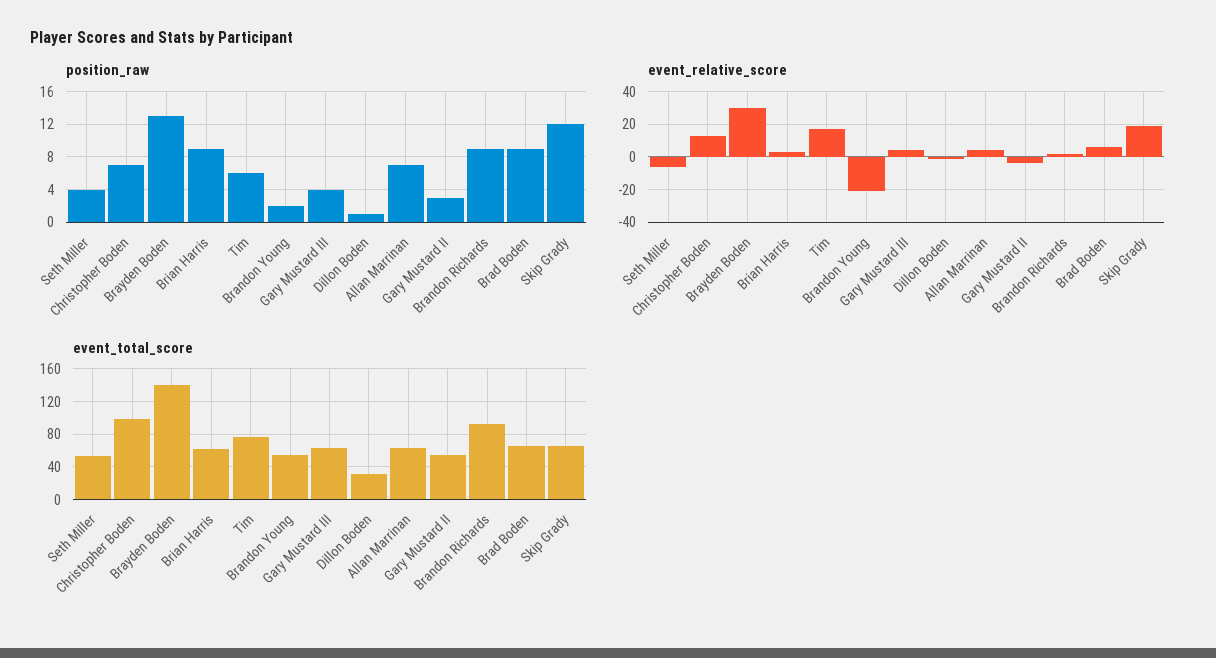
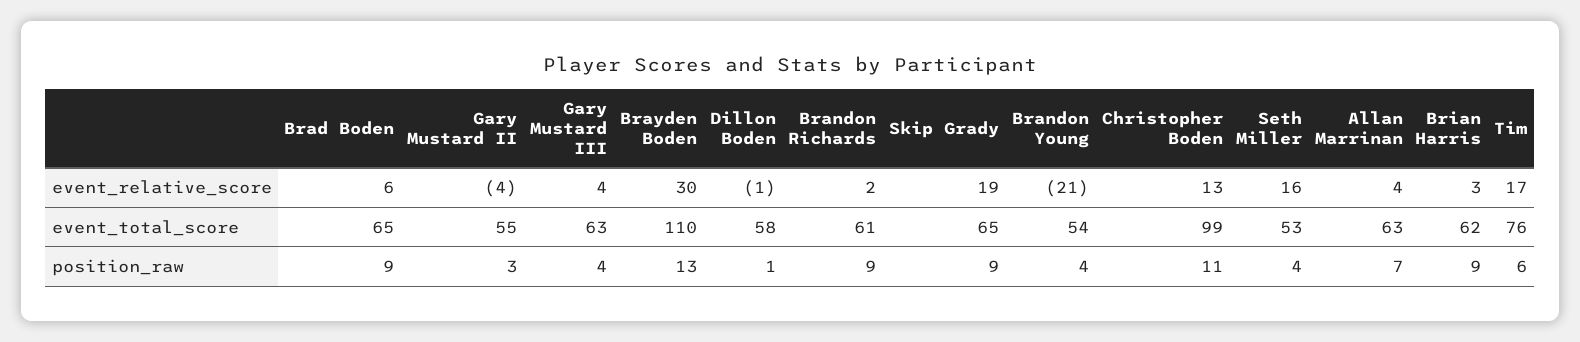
  {
    "position_raw": {
      "Seth Miller": 4,
-     "Christopher Boden": 7,
+     "Christopher Boden": 11,
      "Brayden Boden": 13,
      "Brian Harris": 9,
      "Tim": 6,
-     "Brandon Young": 2,
+     "Brandon Young": 4,
      "Gary Mustard III": 4,
      "Dillon Boden": 1,
      "Allan Marrinan": 7,
      "Gary Mustard II": 3,
      "Brandon Richards": 9,
      "Brad Boden": 9,
-     "Skip Grady": 12
+     "Skip Grady": 9
    },
    "event_relative_score": {
-     "Seth Miller": -5,
+     "Seth Miller": 16,
      "Christopher Boden": 13,
      "Brayden Boden": 30,
      "Brian Harris": 3,
      "Tim": 17,
      "Brandon Young": -21,
      "Gary Mustard III": 4,
      "Dillon Boden": -1,
      "Allan Marrinan": 4,
      "Gary Mustard II": -4,
      "Brandon Richards": 2,
      "Brad Boden": 6,
      "Skip Grady": 19
    },
    "event_total_score": {
      "Seth Miller": 53,
      "Christopher Boden": 99,
-     "Brayden Boden": 140,
+     "Brayden Boden": 110,
      "Brian Harris": 62,
      "Tim": 76,
      "Brandon Young": 54,
      "Gary Mustard III": 63,
-     "Dillon Boden": 30,
+     "Dillon Boden": 58,
      "Allan Marrinan": 63,
      "Gary Mustard II": 55,
-     "Brandon Richards": 90,
+     "Brandon Richards": 61,
      "Brad Boden": 65,
      "Skip Grady": 65
    }
  }

